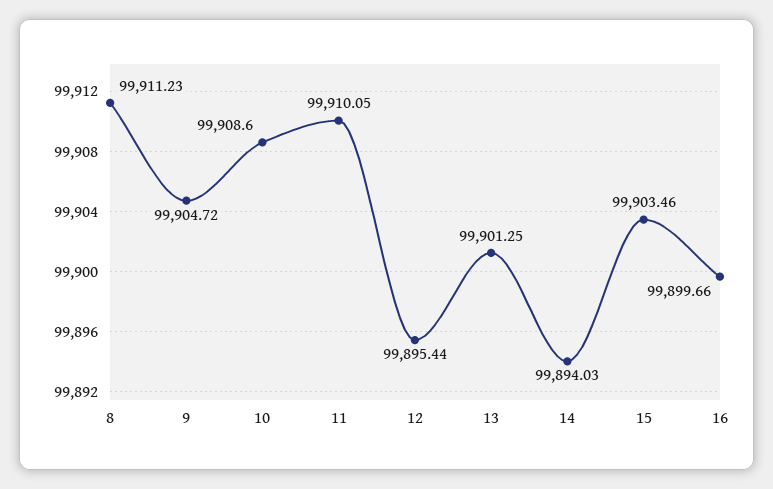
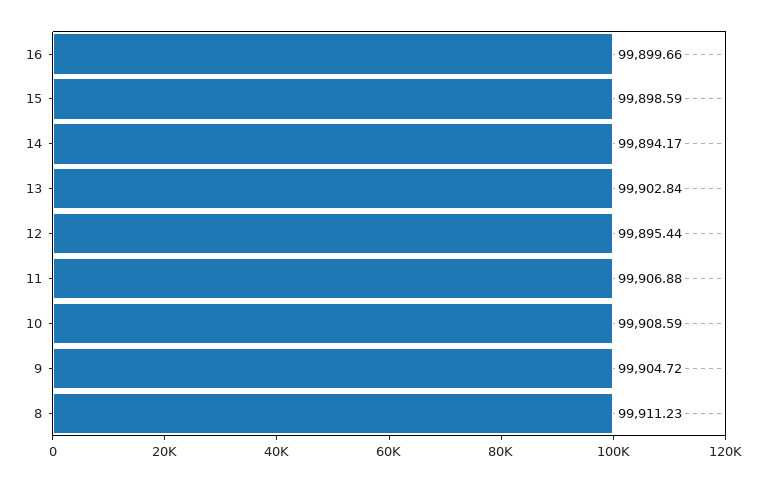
  {
    "8": 99911.23,
    "9": 99904.72,
-   "10": 99908.6,
+   "10": 99908.59,
-   "11": 99910.05,
+   "11": 99906.88,
    "12": 99895.44,
-   "13": 99901.25,
+   "13": 99902.84,
-   "14": 99894.03,
+   "14": 99894.17,
-   "15": 99903.46,
+   "15": 99898.59,
    "16": 99899.66
  }

